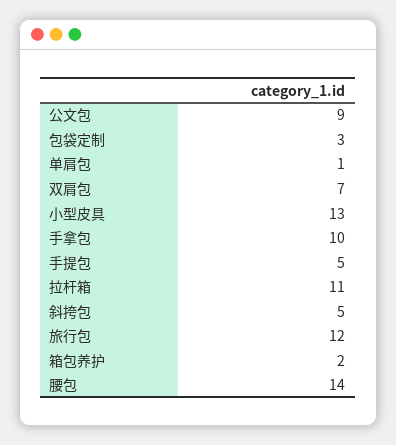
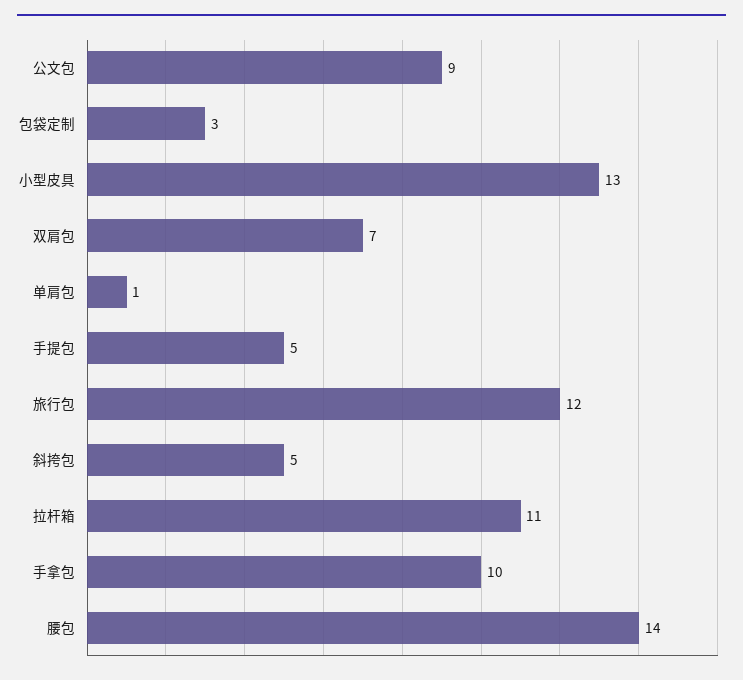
  {
    "公文包": 9,
    "包袋定制": 3,
    "单肩包": 1,
    "双肩包": 7,
    "小型皮具": 13,
    "手拿包": 10,
    "手提包": 5,
    "拉杆箱": 11,
    "斜挎包": 5,
    "旅行包": 12,
-   "箱包养护": 2,
    "腰包": 14
  }

